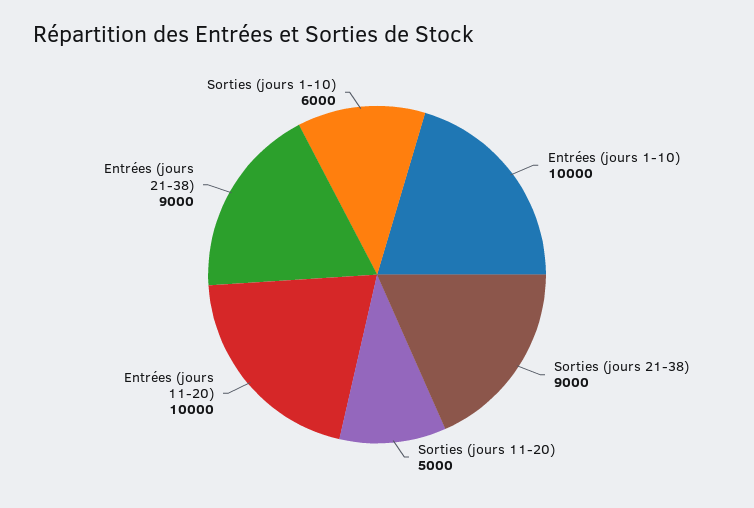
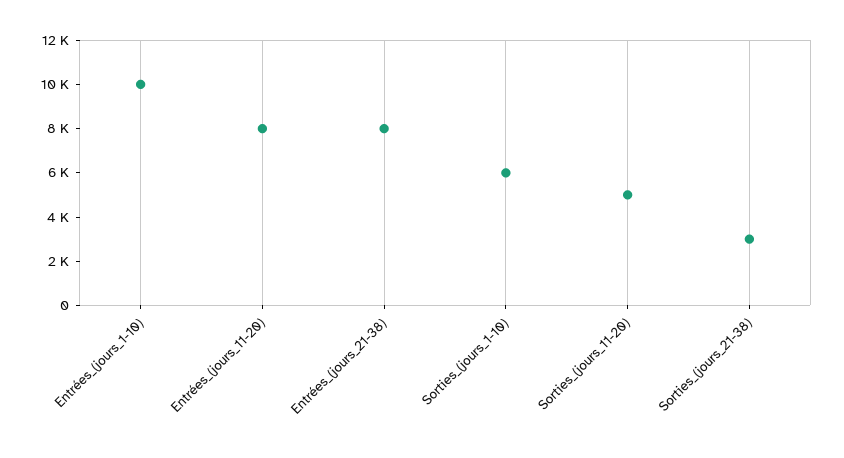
  {
    "Entrées (jours 1-10)": 10000,
-   "Sorties (jours 21-38)": 9000,
+   "Sorties (jours 21-38)": 3000,
    "Sorties (jours 11-20)": 5000,
-   "Entrées (jours 11-20)": 10000,
+   "Entrées (jours 11-20)": 8000,
-   "Entrées (jours 21-38)": 9000,
+   "Entrées (jours 21-38)": 8000,
    "Sorties (jours 1-10)": 6000
  }

